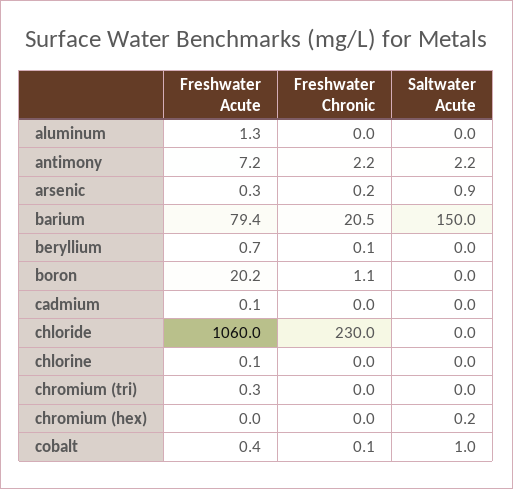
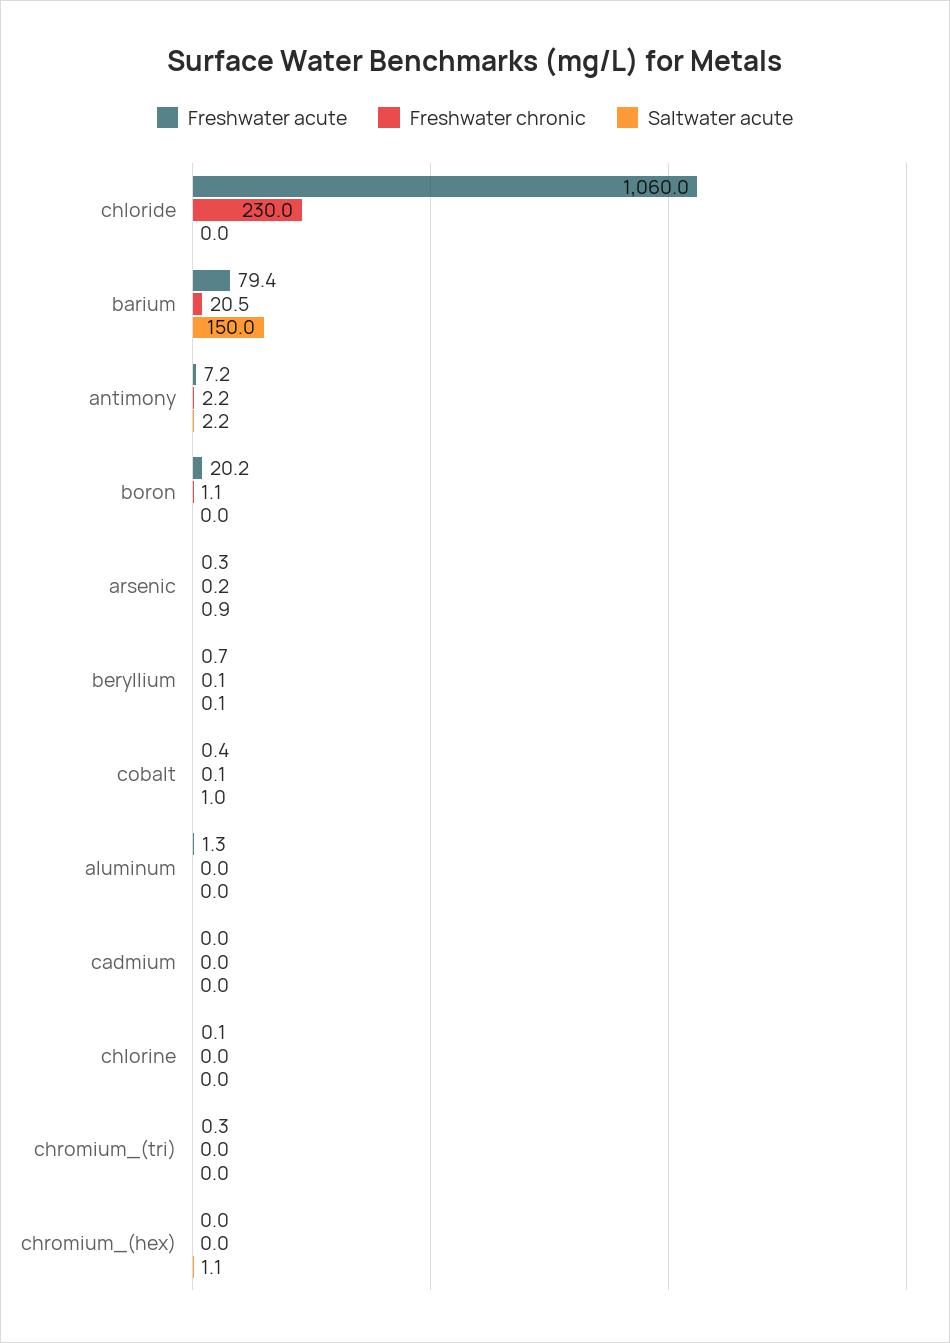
  {
    "Freshwater Acute": {
      "aluminum": 1.3,
      "antimony": 7.2,
      "arsenic": 0.3,
      "barium": 79.4,
      "beryllium": 0.7,
      "boron": 20.2,
-     "cadmium": 0.1,
+     "cadmium": 0,
      "chloride": 1060,
      "chlorine": 0.1,
      "chromium (tri)": 0.3,
      "chromium (hex)": 0,
      "cobalt": 0.4
    },
    "Freshwater Chronic": {
      "aluminum": 0,
      "antimony": 2.2,
      "arsenic": 0.2,
      "barium": 20.5,
      "beryllium": 0.1,
      "boron": 1.1,
      "cadmium": 0,
      "chloride": 230,
      "chlorine": 0,
      "chromium (tri)": 0,
      "chromium (hex)": 0,
      "cobalt": 0.1
    },
    "Saltwater Acute": {
      "aluminum": 0,
      "antimony": 2.2,
      "arsenic": 0.9,
      "barium": 150,
-     "beryllium": 0,
+     "beryllium": 0.1,
      "boron": 0,
      "cadmium": 0,
      "chloride": 0,
      "chlorine": 0,
      "chromium (tri)": 0,
-     "chromium (hex)": 0.2,
+     "chromium (hex)": 1.1,
      "cobalt": 1
    }
  }

